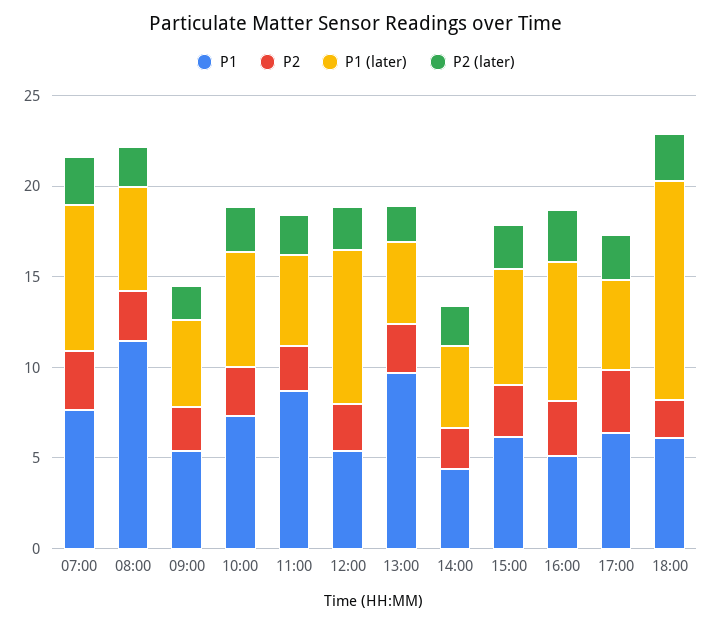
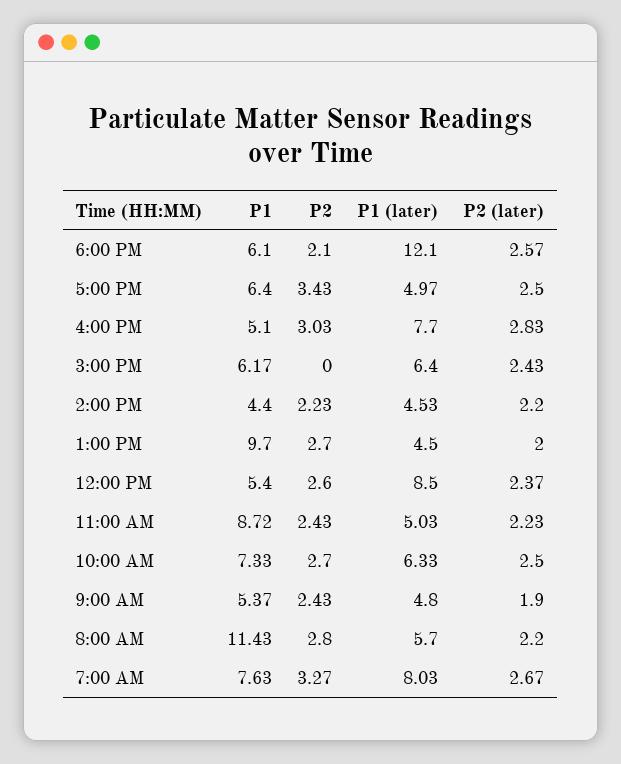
  {
    "P1": {
      "07:00": 7.63,
      "08:00": 11.43,
      "09:00": 5.37,
      "10:00": 7.33,
      "11:00": 8.72,
      "12:00": 5.4,
      "13:00": 9.7,
      "14:00": 4.4,
      "15:00": 6.17,
      "16:00": 5.1,
      "17:00": 6.4,
      "18:00": 6.1
    },
    "P2": {
      "07:00": 3.27,
      "08:00": 2.8,
      "09:00": 2.43,
      "10:00": 2.7,
      "11:00": 2.43,
      "12:00": 2.6,
      "13:00": 2.7,
      "14:00": 2.23,
-     "15:00": 3,
+     "15:00": 0,
      "16:00": 3.03,
      "17:00": 3.43,
      "18:00": 2.1
    },
    "P1 (later)": {
      "07:00": 8.03,
      "08:00": 5.7,
      "09:00": 4.8,
      "10:00": 6.33,
      "11:00": 5.03,
      "12:00": 8.5,
      "13:00": 4.5,
      "14:00": 4.53,
      "15:00": 6.4,
      "16:00": 7.7,
      "17:00": 4.97,
      "18:00": 12.1
    },
    "P2 (later)": {
      "07:00": 2.67,
      "08:00": 2.2,
      "09:00": 1.9,
      "10:00": 2.5,
      "11:00": 2.23,
      "12:00": 2.37,
      "13:00": 2,
      "14:00": 2.2,
      "15:00": 2.43,
      "16:00": 2.83,
      "17:00": 2.5,
      "18:00": 2.57
    }
  }

